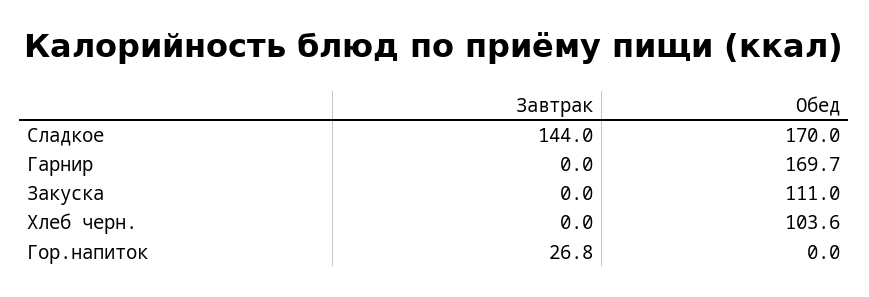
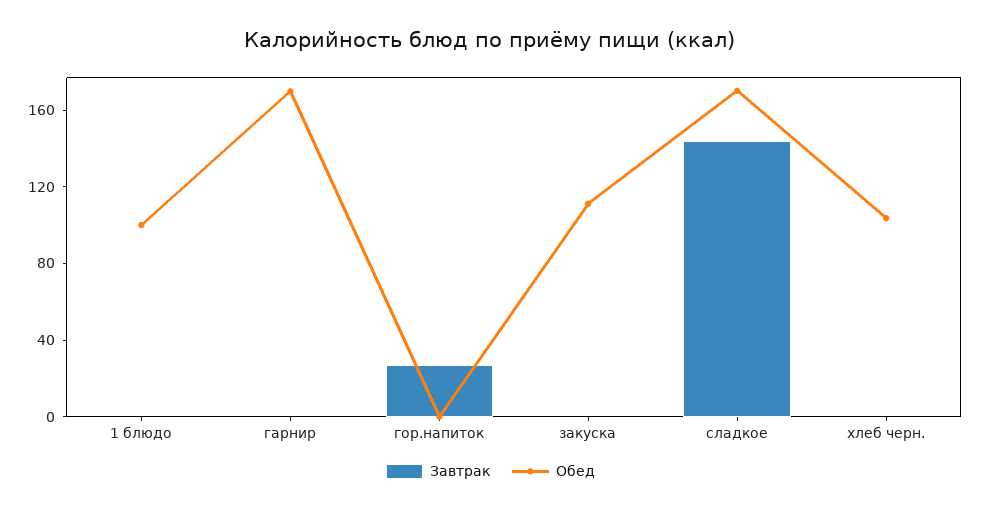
  {
    "Завтрак": {
      "Сладкое": 144,
      "Гарнир": 0,
      "Закуска": 0,
      "Хлеб черн.": 0,
-     "Гор.напиток": 26.8
+     "Гор.напиток": 26.8,
+     "1 блюдо": 0
    },
    "Обед": {
      "Сладкое": 170,
      "Гарнир": 169.7,
      "Закуска": 111,
      "Хлеб черн.": 103.6,
-     "Гор.напиток": 0
+     "Гор.напиток": 0,
+     "1 блюдо": 100
    }
  }

